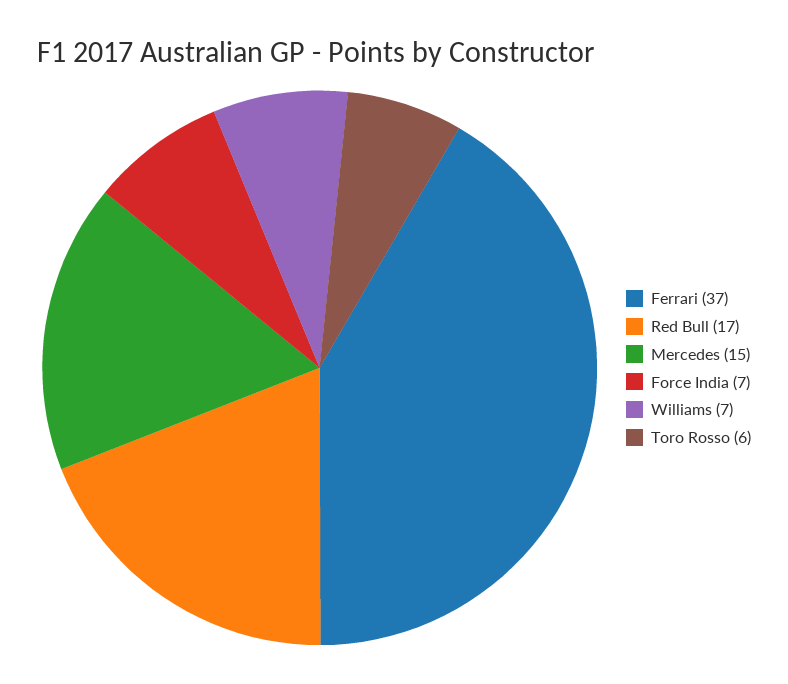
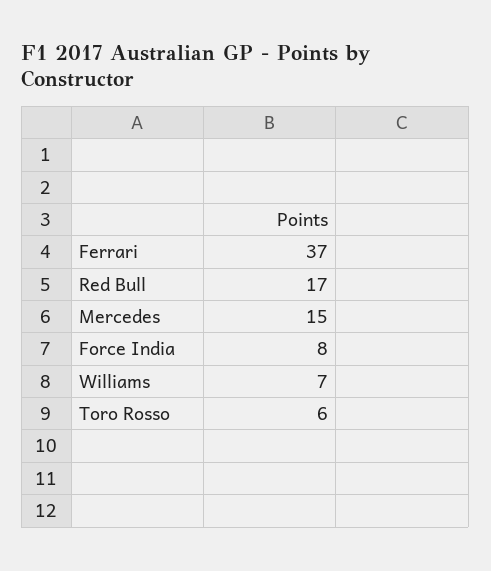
  {
    "Ferrari": 37,
    "Red Bull": 17,
    "Mercedes": 15,
-   "Force India": 7,
+   "Force India": 8,
    "Williams": 7,
    "Toro Rosso": 6
  }

